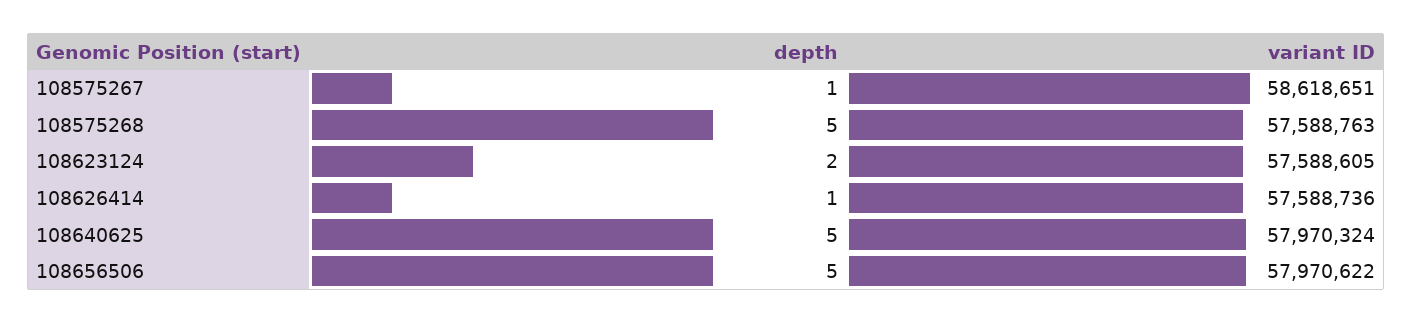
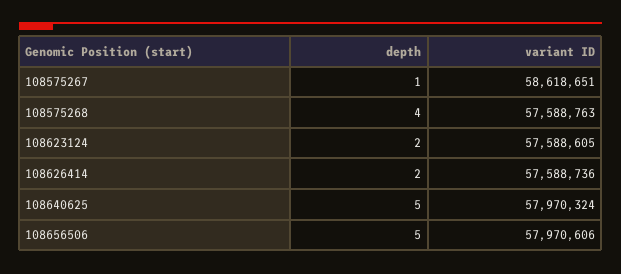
  {
    "depth": {
      "108575267": 1,
-     "108575268": 5,
+     "108575268": 4,
      "108623124": 2,
-     "108626414": 1,
+     "108626414": 2,
      "108640625": 5,
      "108656506": 5
    },
    "variant ID": {
      "108575267": 58618651,
      "108575268": 57588763,
      "108623124": 57588605,
      "108626414": 57588736,
      "108640625": 57970324,
-     "108656506": 57970622
+     "108656506": 57970606
    }
  }

